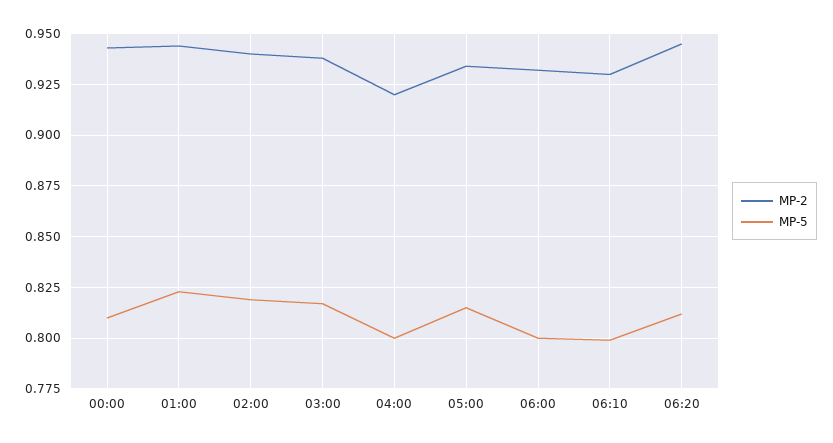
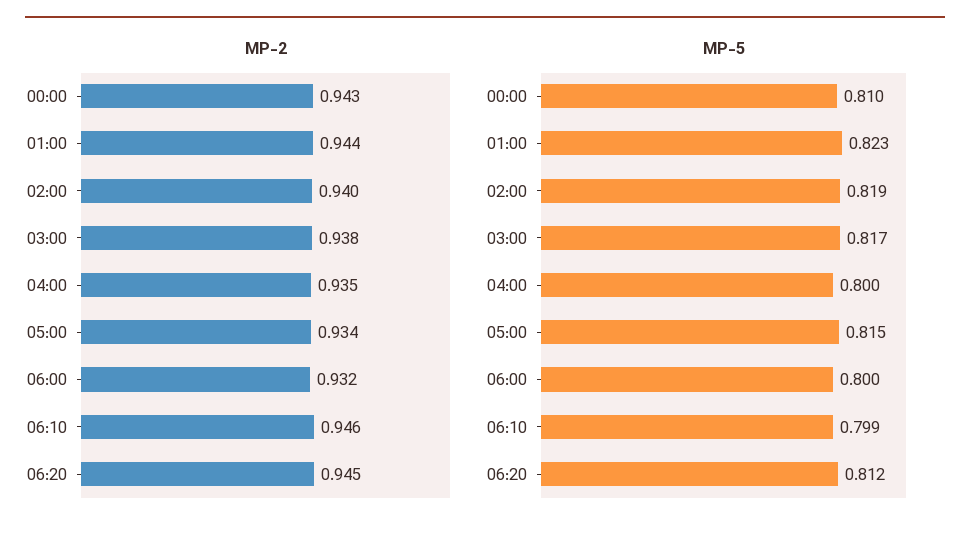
  {
    "MP-2": {
      "00:00": 0.943,
      "01:00": 0.944,
      "02:00": 0.94,
      "03:00": 0.938,
-     "04:00": 0.92,
+     "04:00": 0.935,
      "05:00": 0.934,
      "06:00": 0.932,
-     "06:10": 0.93,
+     "06:10": 0.946,
      "06:20": 0.945
    },
    "MP-5": {
      "00:00": 0.81,
      "01:00": 0.823,
      "02:00": 0.819,
      "03:00": 0.817,
      "04:00": 0.8,
      "05:00": 0.815,
      "06:00": 0.8,
      "06:10": 0.799,
      "06:20": 0.812
    }
  }

